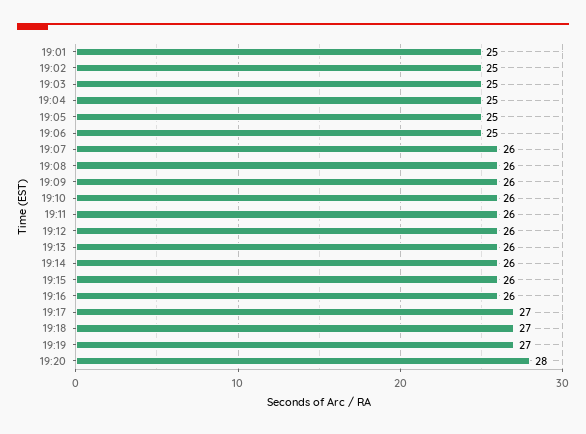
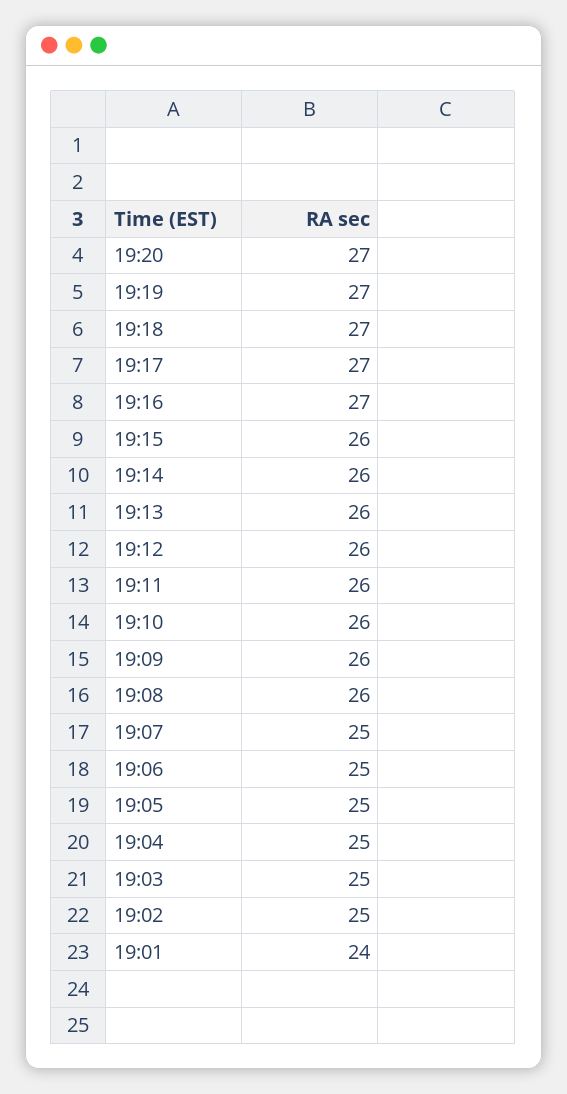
  {
-   "19:01": 25,
+   "19:01": 24,
    "19:02": 25,
    "19:03": 25,
    "19:04": 25,
    "19:05": 25,
    "19:06": 25,
-   "19:07": 26,
+   "19:07": 25,
    "19:08": 26,
    "19:09": 26,
    "19:10": 26,
    "19:11": 26,
    "19:12": 26,
    "19:13": 26,
    "19:14": 26,
    "19:15": 26,
-   "19:16": 26,
+   "19:16": 27,
    "19:17": 27,
    "19:18": 27,
    "19:19": 27,
-   "19:20": 28
+   "19:20": 27
  }

